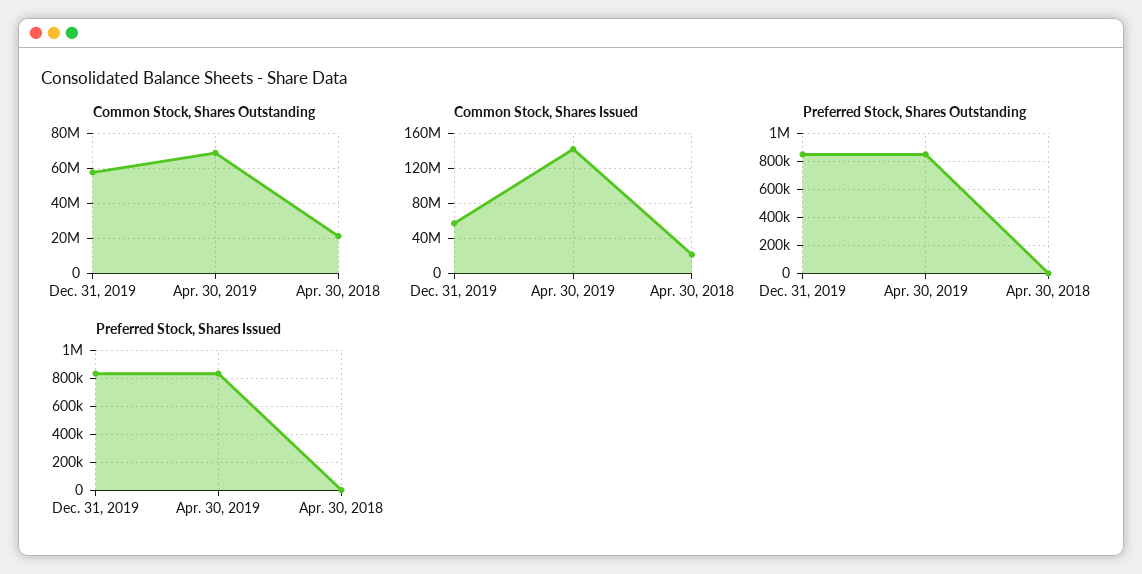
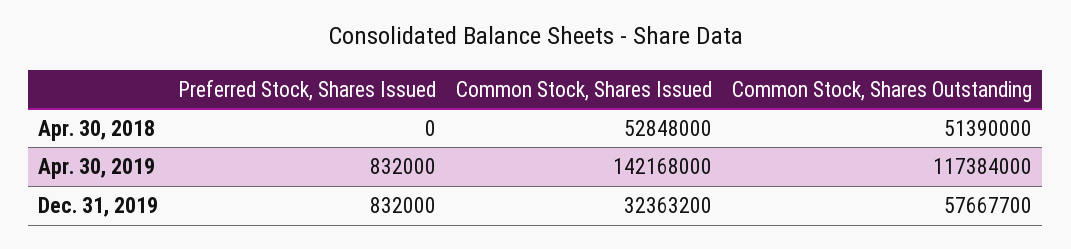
  {
    "Common Stock, Shares Outstanding": {
      "Dec. 31, 2019": 57667700,
-     "Apr. 30, 2019": 70000000,
+     "Apr. 30, 2019": 117384000,
-     "Apr. 30, 2018": 20000000
+     "Apr. 30, 2018": 51390000
    },
    "Common Stock, Shares Issued": {
-     "Dec. 31, 2019": 60000000,
+     "Dec. 31, 2019": 32363200,
      "Apr. 30, 2019": 142168000,
-     "Apr. 30, 2018": 20000000
+     "Apr. 30, 2018": 52848000
    },
-   "Preferred Stock, Shares Outstanding": {
-     "Dec. 31, 2019": 850000,
-     "Apr. 30, 2019": 850000,
-     "Apr. 30, 2018": 0
-   },
    "Preferred Stock, Shares Issued": {
      "Dec. 31, 2019": 832000,
      "Apr. 30, 2019": 832000,
      "Apr. 30, 2018": 0
    }
  }

